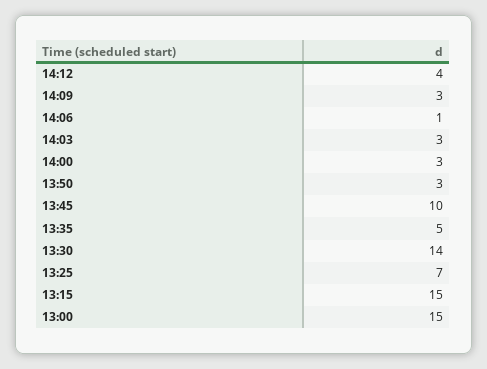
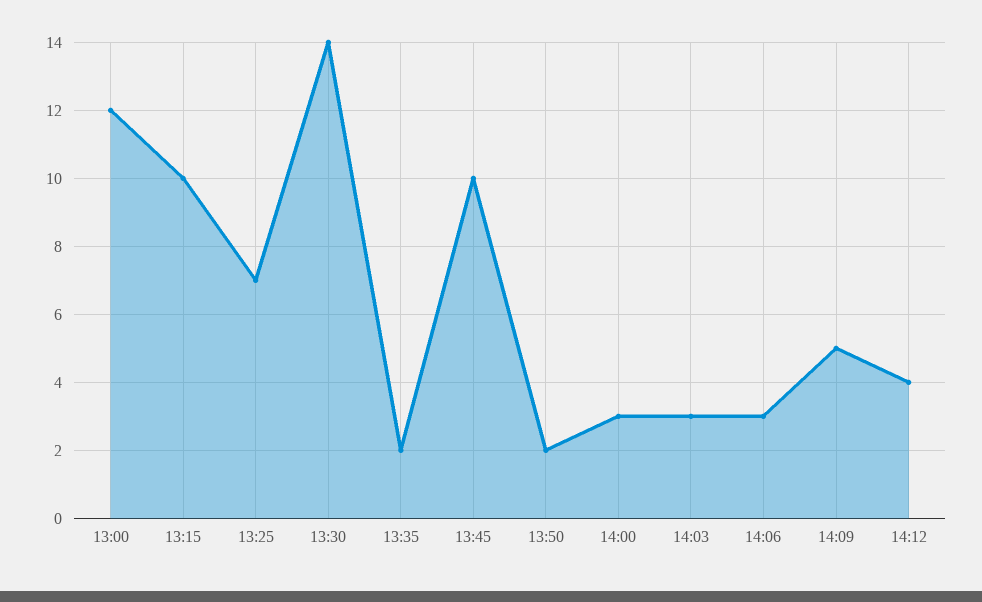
  {
    "14:12": 4,
-   "14:09": 3,
+   "14:09": 5,
-   "14:06": 1,
+   "14:06": 3,
    "14:03": 3,
    "14:00": 3,
-   "13:50": 3,
+   "13:50": 2,
    "13:45": 10,
-   "13:35": 5,
+   "13:35": 2,
    "13:30": 14,
    "13:25": 7,
-   "13:15": 15,
+   "13:15": 10,
-   "13:00": 15
+   "13:00": 12
  }

